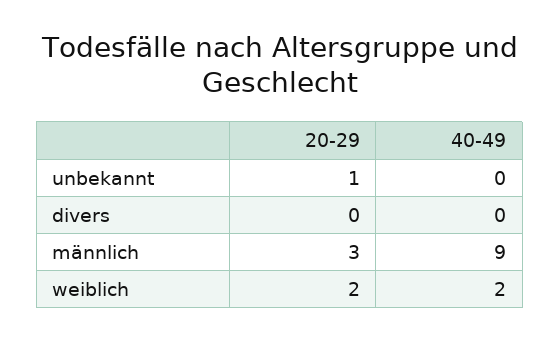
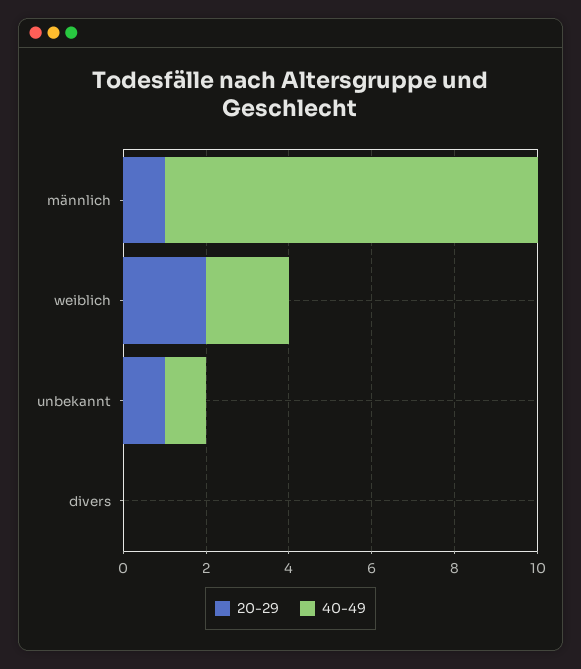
  {
    "20-29": {
      "unbekannt": 1,
      "divers": 0,
-     "männlich": 3,
+     "männlich": 1,
      "weiblich": 2
    },
    "40-49": {
-     "unbekannt": 0,
+     "unbekannt": 1,
      "divers": 0,
      "männlich": 9,
      "weiblich": 2
    }
  }

